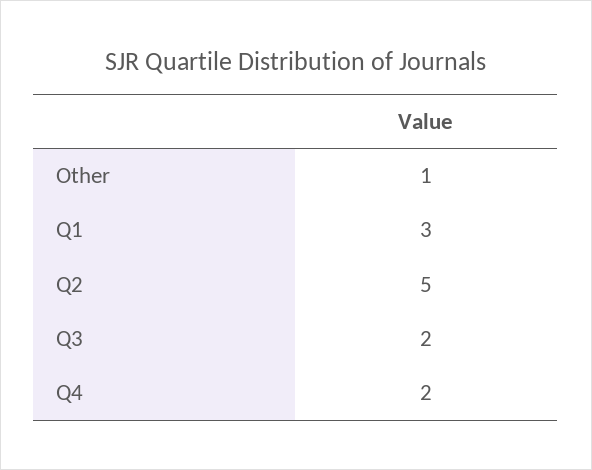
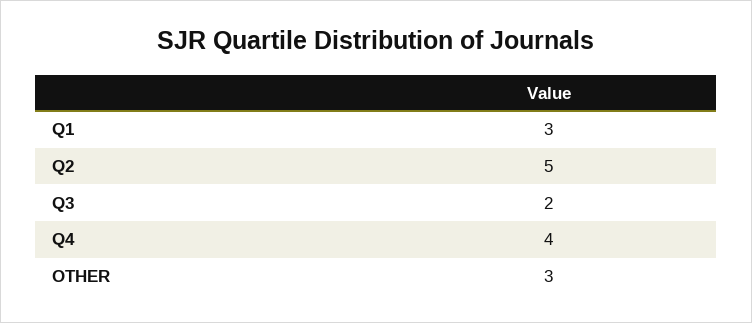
  {
-   "Other": 1,
+   "Other": 3,
    "Q1": 3,
    "Q2": 5,
    "Q3": 2,
-   "Q4": 2
+   "Q4": 4
  }

